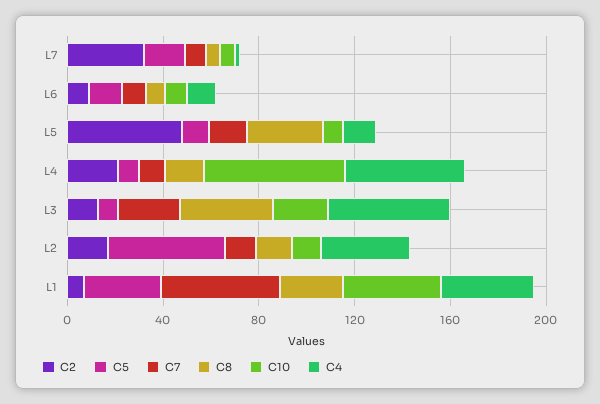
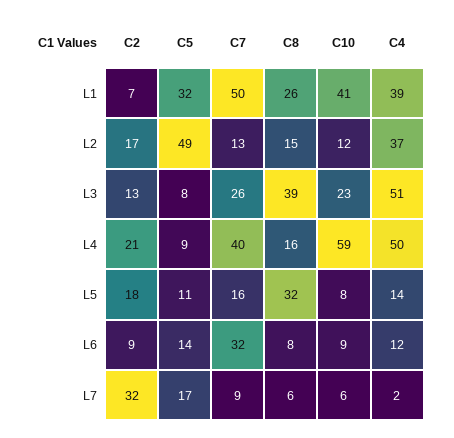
  {
    "C2": {
      "L7": 32,
      "L6": 9,
-     "L5": 50,
+     "L5": 18,
      "L4": 21,
      "L3": 13,
      "L2": 17,
      "L1": 7
    },
    "C5": {
      "L7": 17,
      "L6": 14,
      "L5": 11,
      "L4": 9,
      "L3": 8,
      "L2": 49,
      "L1": 32
    },
    "C7": {
      "L7": 9,
-     "L6": 10,
+     "L6": 32,
      "L5": 16,
-     "L4": 10,
+     "L4": 40,
      "L3": 26,
      "L2": 13,
      "L1": 50
    },
    "C8": {
      "L7": 6,
      "L6": 8,
      "L5": 32,
      "L4": 16,
      "L3": 39,
      "L2": 15,
      "L1": 26
    },
    "C10": {
      "L7": 6,
      "L6": 9,
      "L5": 8,
      "L4": 59,
      "L3": 23,
      "L2": 12,
      "L1": 41
    },
    "C4": {
      "L7": 2,
      "L6": 12,
      "L5": 14,
      "L4": 50,
      "L3": 51,
      "L2": 37,
      "L1": 39
    }
  }

